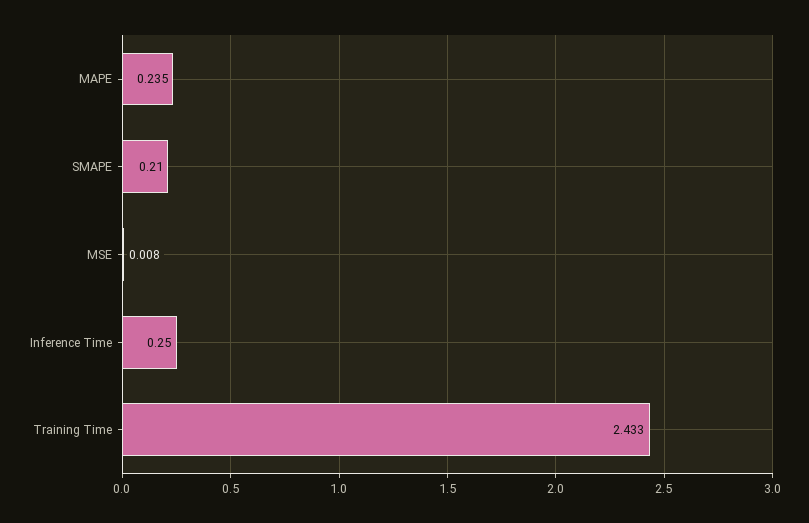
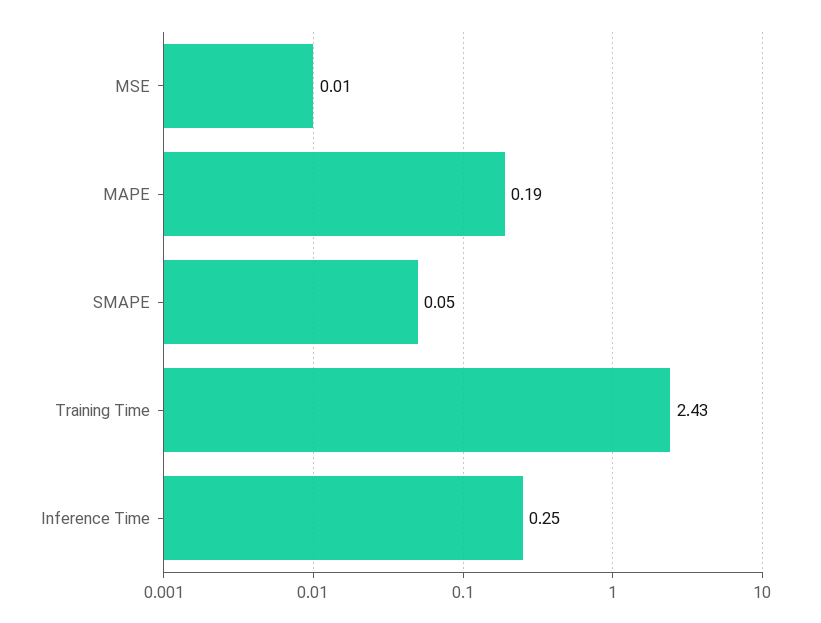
  {
-   "MAPE": 0.235,
+   "MAPE": 0.19,
-   "SMAPE": 0.21,
+   "SMAPE": 0.05,
    "MSE": 0.008,
    "Inference Time": 0.25,
    "Training Time": 2.433
  }

